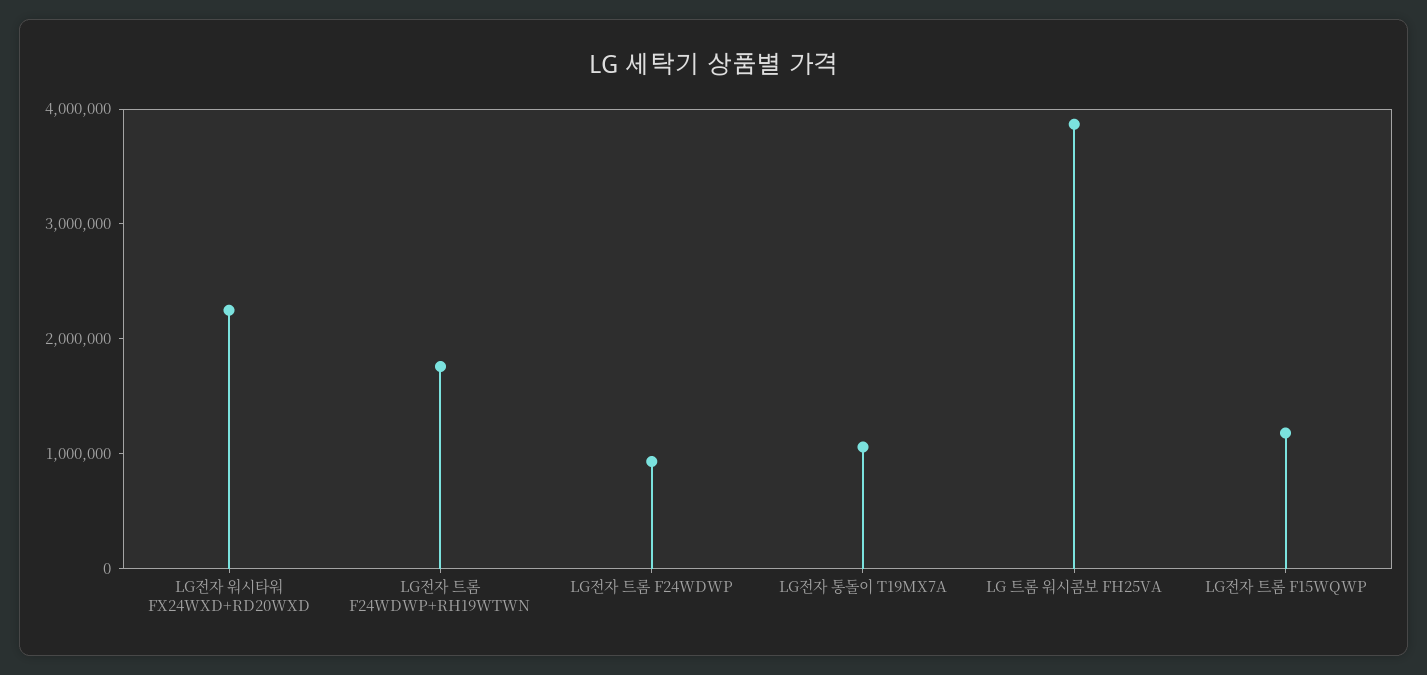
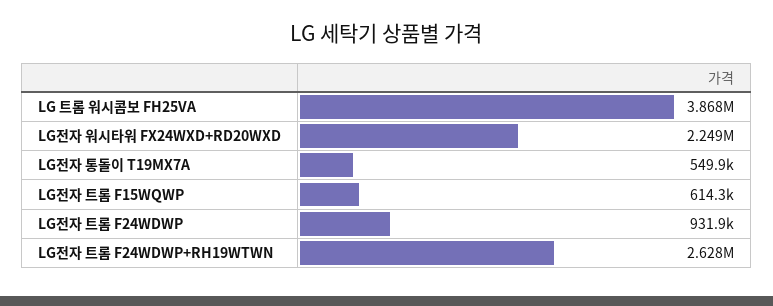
  {
    "LG전자 워시타워 FX24WXD+RD20WXD": 2249000,
-   "LG전자 트롬 F24WDWP+RH19WTWN": 1800000,
+   "LG전자 트롬 F24WDWP+RH19WTWN": 2628000,
    "LG전자 트롬 F24WDWP": 931900,
-   "LG전자 통돌이 T19MX7A": 1000000,
+   "LG전자 통돌이 T19MX7A": 549900,
    "LG 트롬 워시콤보 FH25VA": 3868000,
-   "LG전자 트롬 F15WQWP": 1200000
+   "LG전자 트롬 F15WQWP": 614300
  }

